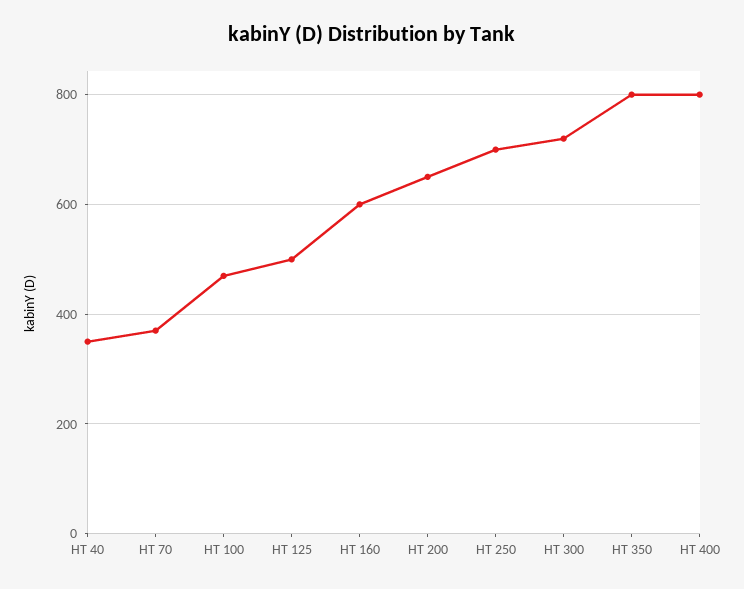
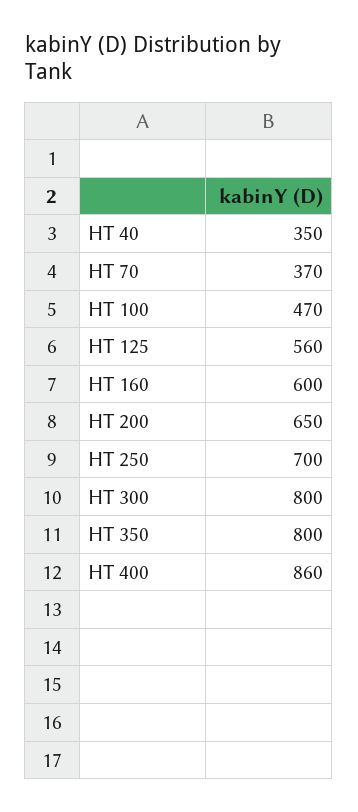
  {
    "HT 40": 350,
    "HT 70": 370,
    "HT 100": 470,
-   "HT 125": 500,
+   "HT 125": 560,
    "HT 160": 600,
    "HT 200": 650,
    "HT 250": 700,
-   "HT 300": 720,
+   "HT 300": 800,
    "HT 350": 800,
-   "HT 400": 800
+   "HT 400": 860
  }

